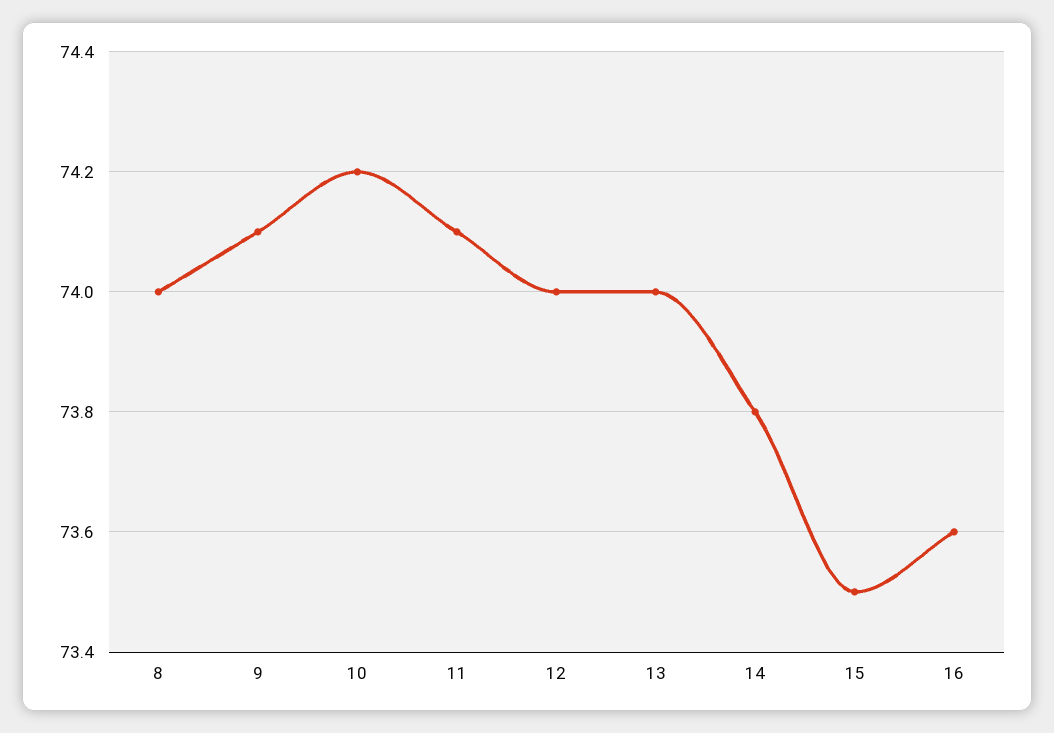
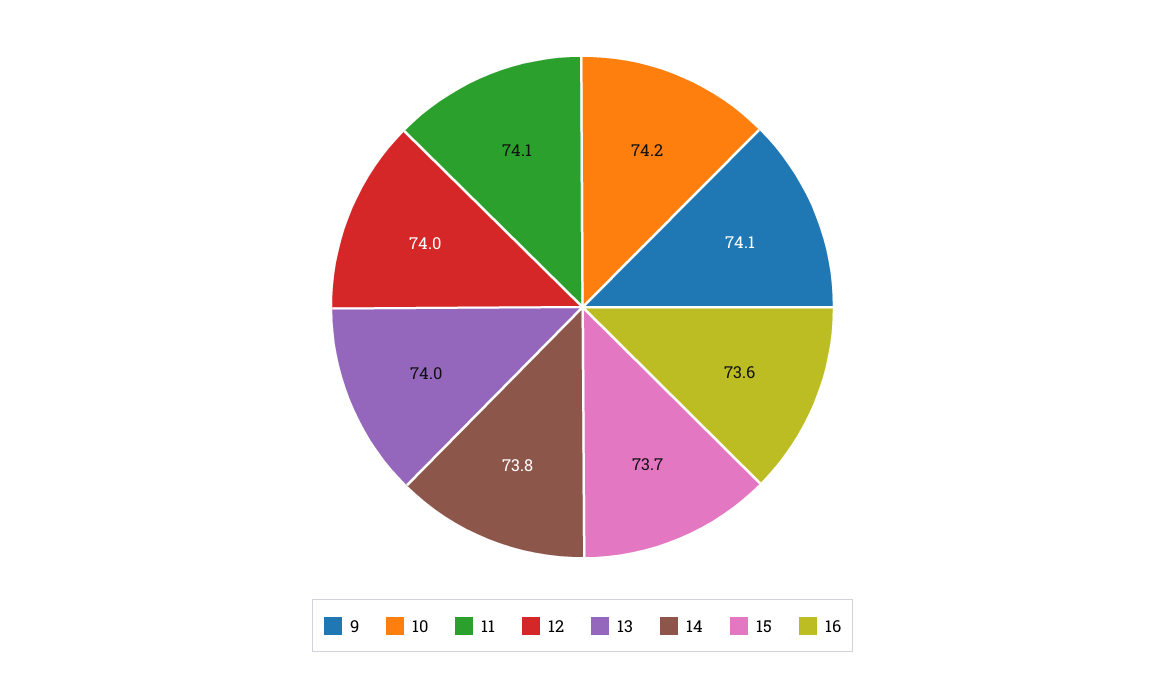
  {
-   "8": 74,
    "9": 74.1,
    "10": 74.2,
    "11": 74.1,
    "12": 74,
    "13": 74,
    "14": 73.8,
-   "15": 73.5,
+   "15": 73.7,
    "16": 73.6
  }

